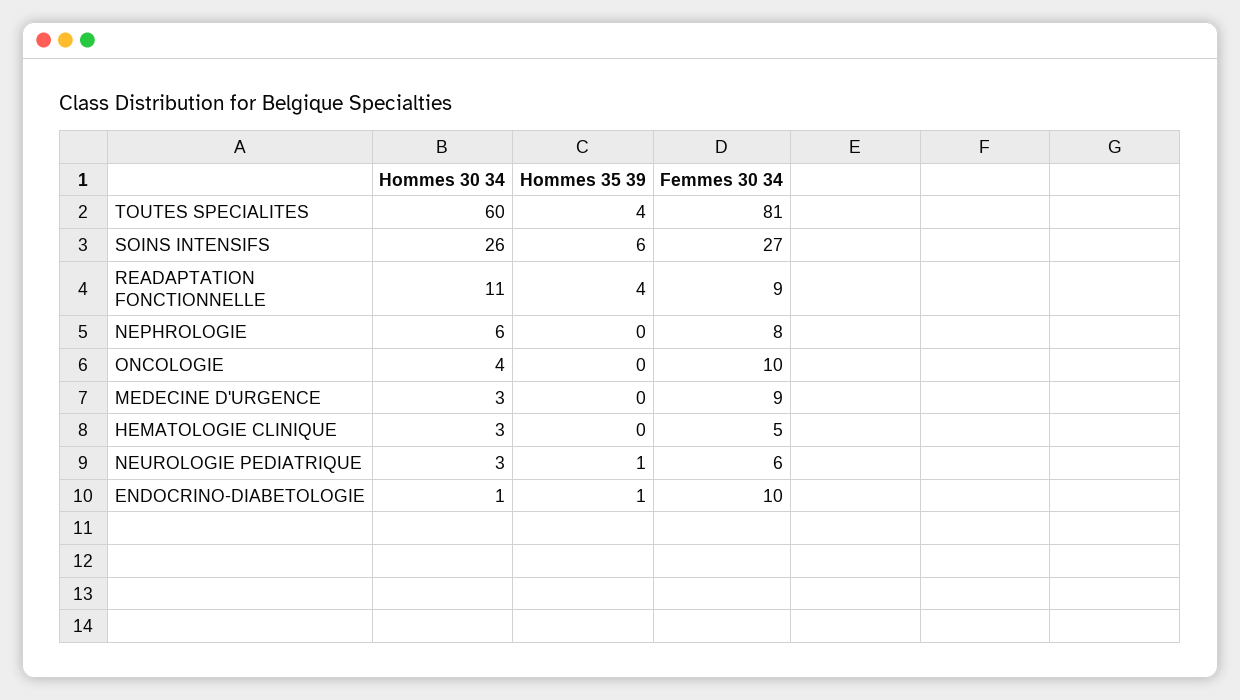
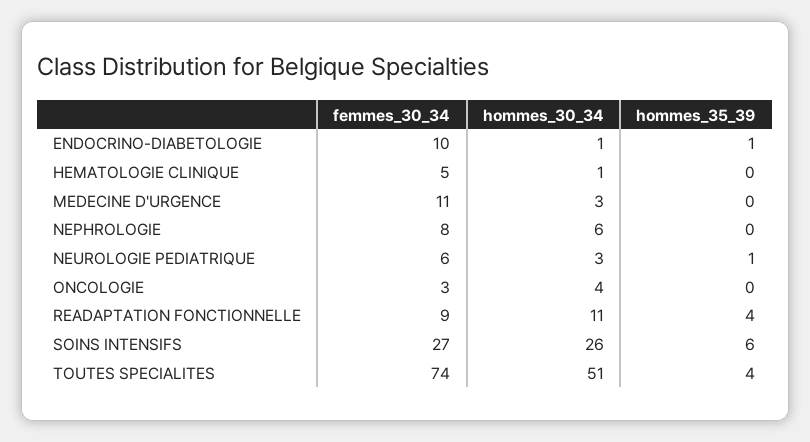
  {
    "Hommes 30 34": {
-     "TOUTES SPECIALITES": 60,
+     "TOUTES SPECIALITES": 51,
      "SOINS INTENSIFS": 26,
      "READAPTATION FONCTIONNELLE": 11,
      "NEPHROLOGIE": 6,
      "ONCOLOGIE": 4,
      "MEDECINE D'URGENCE": 3,
-     "HEMATOLOGIE CLINIQUE": 3,
+     "HEMATOLOGIE CLINIQUE": 1,
      "NEUROLOGIE PEDIATRIQUE": 3,
      "ENDOCRINO-DIABETOLOGIE": 1
    },
    "Hommes 35 39": {
      "TOUTES SPECIALITES": 4,
      "SOINS INTENSIFS": 6,
      "READAPTATION FONCTIONNELLE": 4,
      "NEPHROLOGIE": 0,
      "ONCOLOGIE": 0,
      "MEDECINE D'URGENCE": 0,
      "HEMATOLOGIE CLINIQUE": 0,
      "NEUROLOGIE PEDIATRIQUE": 1,
      "ENDOCRINO-DIABETOLOGIE": 1
    },
    "Femmes 30 34": {
-     "TOUTES SPECIALITES": 81,
+     "TOUTES SPECIALITES": 74,
      "SOINS INTENSIFS": 27,
      "READAPTATION FONCTIONNELLE": 9,
      "NEPHROLOGIE": 8,
-     "ONCOLOGIE": 10,
+     "ONCOLOGIE": 3,
-     "MEDECINE D'URGENCE": 9,
+     "MEDECINE D'URGENCE": 11,
      "HEMATOLOGIE CLINIQUE": 5,
      "NEUROLOGIE PEDIATRIQUE": 6,
      "ENDOCRINO-DIABETOLOGIE": 10
    }
  }

